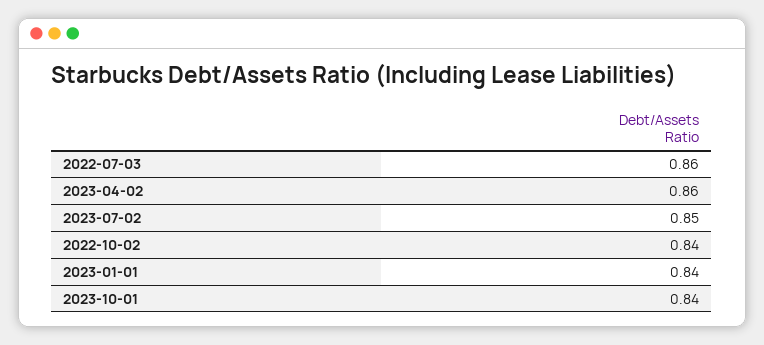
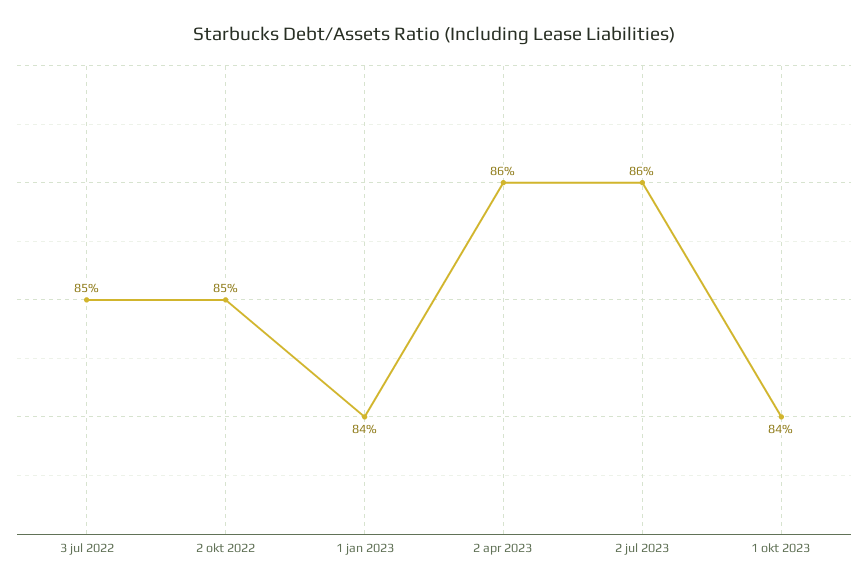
  {
-   "2022-07-03": 0.86,
+   "2022-07-03": 0.85,
    "2023-04-02": 0.86,
-   "2023-07-02": 0.85,
+   "2023-07-02": 0.86,
-   "2022-10-02": 0.84,
+   "2022-10-02": 0.85,
    "2023-01-01": 0.84,
    "2023-10-01": 0.84
  }

